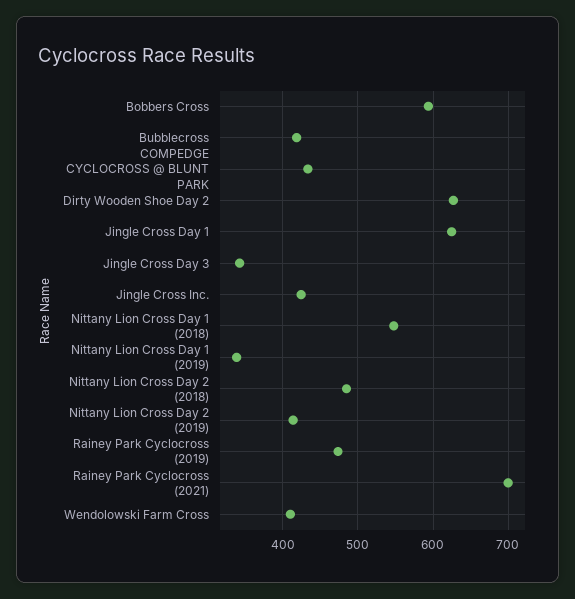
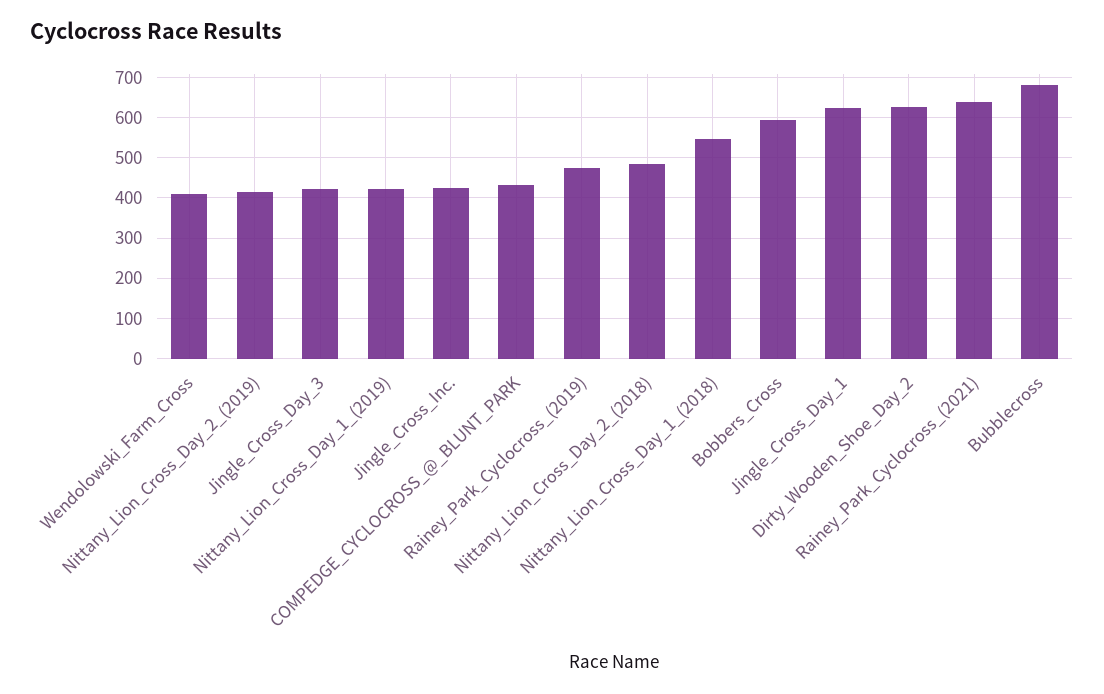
  {
    "Bobbers Cross": 590,
-   "Bubblecross": 420,
+   "Bubblecross": 680,
    "COMPEDGE CYCLOCROSS @ BLUNT PARK": 430,
    "Dirty Wooden Shoe Day 2": 630,
    "Jingle Cross Day 1": 620,
-   "Jingle Cross Day 3": 340,
+   "Jingle Cross Day 3": 420,
    "Jingle Cross Inc.": 420,
    "Nittany Lion Cross Day 1 (2018)": 550,
-   "Nittany Lion Cross Day 1 (2019)": 340,
+   "Nittany Lion Cross Day 1 (2019)": 420,
    "Nittany Lion Cross Day 2 (2018)": 480,
    "Nittany Lion Cross Day 2 (2019)": 410,
    "Rainey Park Cyclocross (2019)": 470,
-   "Rainey Park Cyclocross (2021)": 700,
+   "Rainey Park Cyclocross (2021)": 640,
    "Wendolowski Farm Cross": 410
  }

